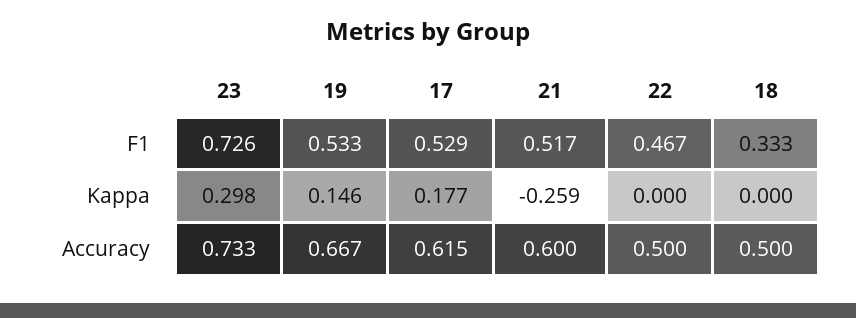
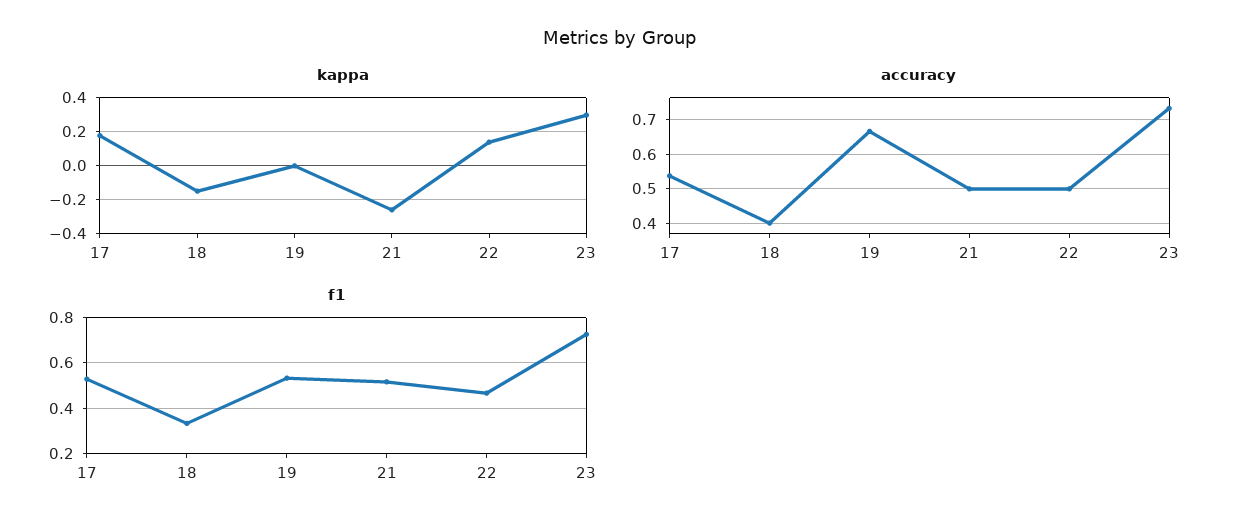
  {
    "F1": {
      "23": 0.726,
      "19": 0.533,
      "17": 0.529,
      "21": 0.517,
      "22": 0.467,
      "18": 0.333
    },
    "Kappa": {
      "23": 0.298,
-     "19": 0.146,
+     "19": 0,
      "17": 0.177,
      "21": -0.259,
-     "22": 0,
+     "22": 0.15,
-     "18": 0
+     "18": -0.15
    },
    "Accuracy": {
      "23": 0.733,
      "19": 0.667,
-     "17": 0.615,
+     "17": 0.54,
-     "21": 0.6,
+     "21": 0.5,
      "22": 0.5,
-     "18": 0.5
+     "18": 0.4
    }
  }

